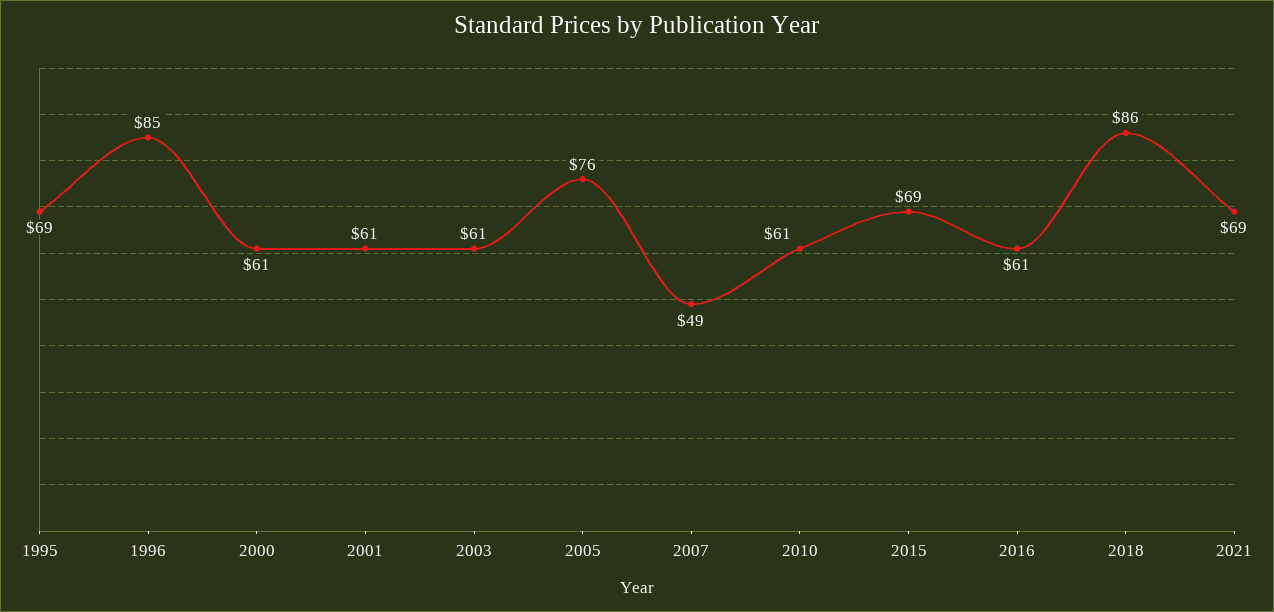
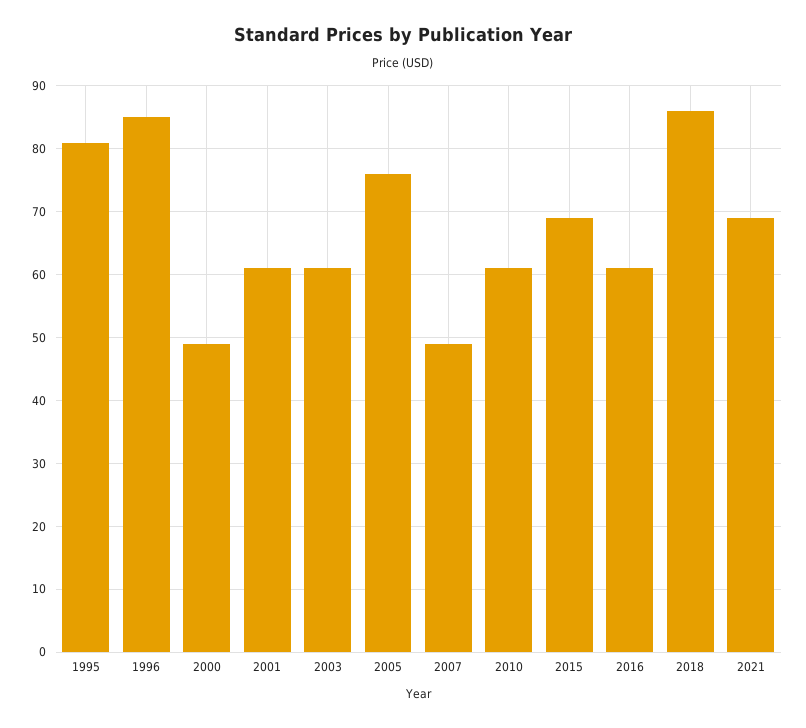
  {
-   "1995": 69,
+   "1995": 81,
    "1996": 85,
-   "2000": 61,
+   "2000": 49,
    "2001": 61,
    "2003": 61,
    "2005": 76,
    "2007": 49,
    "2010": 61,
    "2015": 69,
    "2016": 61,
    "2018": 86,
    "2021": 69
  }

